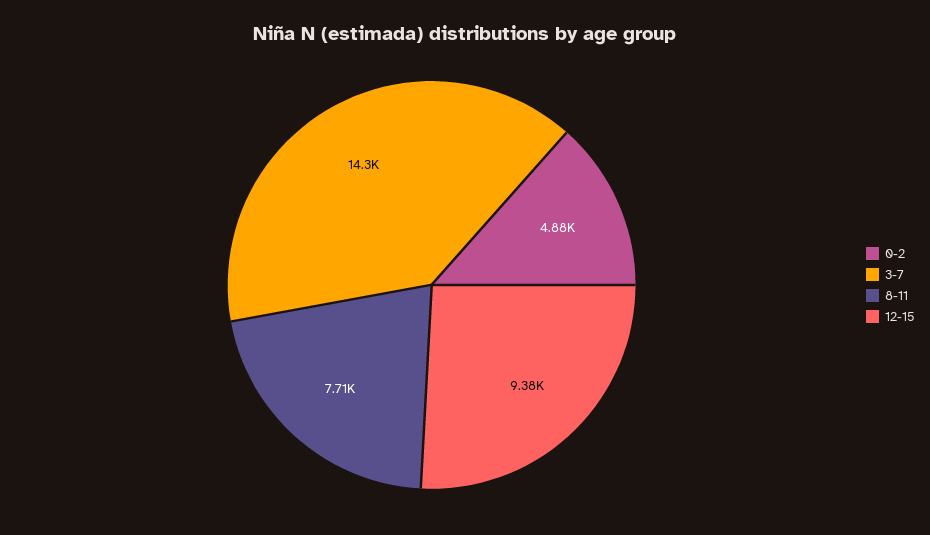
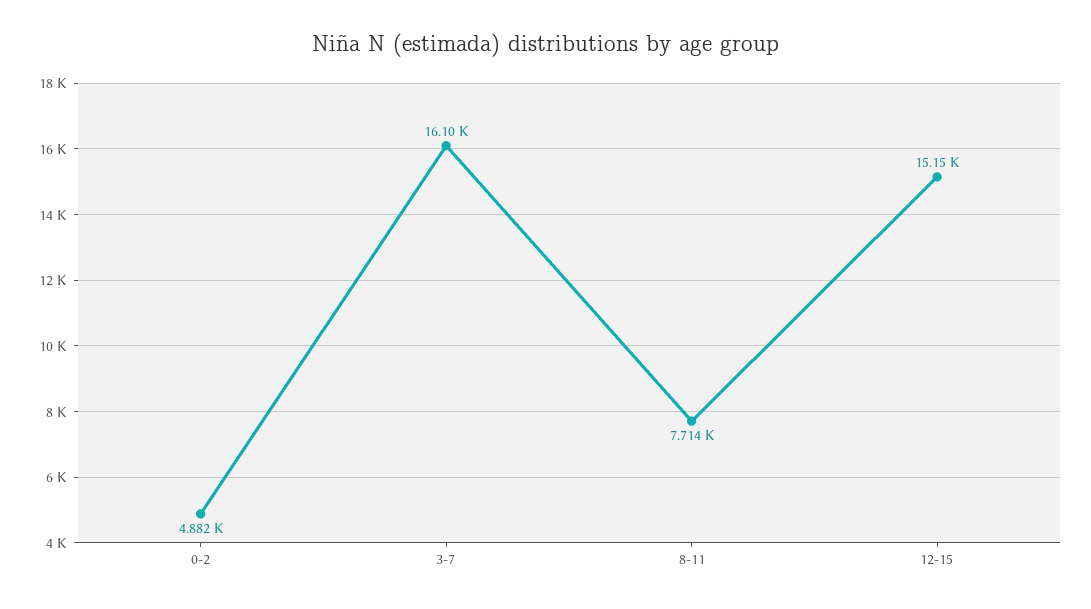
  {
    "0-2": 4882,
-   "3-7": 14300,
+   "3-7": 16100,
    "8-11": 7714,
-   "12-15": 9380
+   "12-15": 15150
  }

